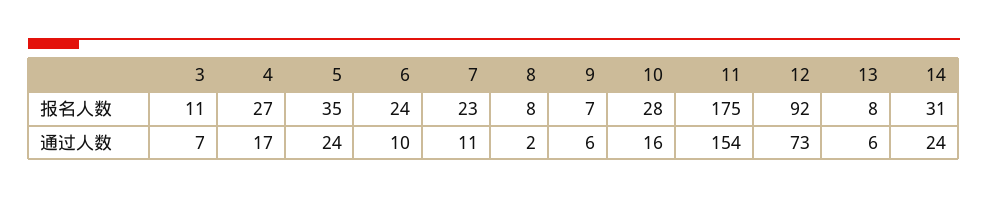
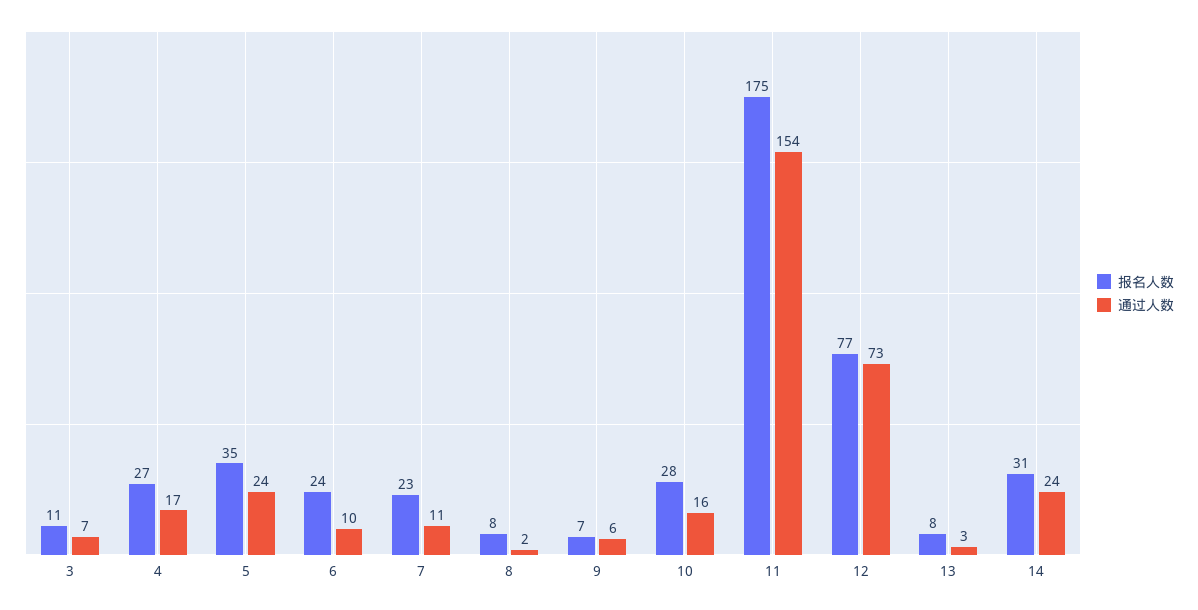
  {
    "报名人数": {
      "3": 11,
      "4": 27,
      "5": 35,
      "6": 24,
      "7": 23,
      "8": 8,
      "9": 7,
      "10": 28,
      "11": 175,
-     "12": 92,
+     "12": 77,
      "13": 8,
      "14": 31
    },
    "通过人数": {
      "3": 7,
      "4": 17,
      "5": 24,
      "6": 10,
      "7": 11,
      "8": 2,
      "9": 6,
      "10": 16,
      "11": 154,
      "12": 73,
-     "13": 6,
+     "13": 3,
      "14": 24
    }
  }

